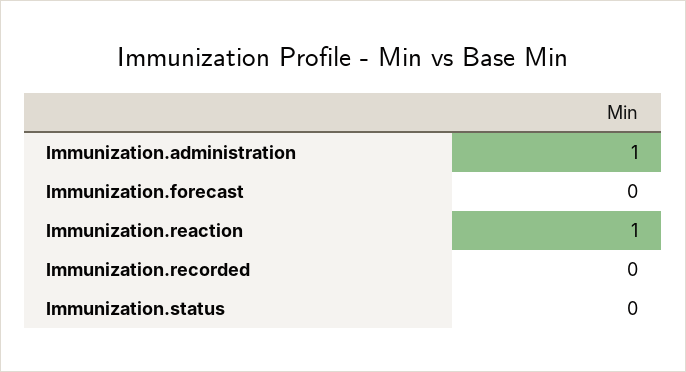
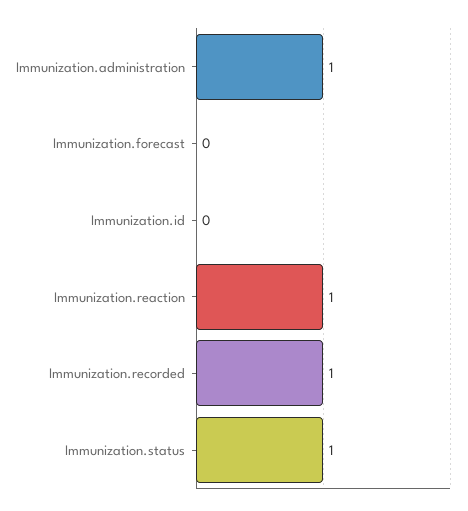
  {
    "Immunization.administration": 1,
    "Immunization.forecast": 0,
    "Immunization.reaction": 1,
-   "Immunization.recorded": 0,
+   "Immunization.recorded": 1,
-   "Immunization.status": 0
+   "Immunization.status": 1,
+   "Immunization.id": 0
  }

